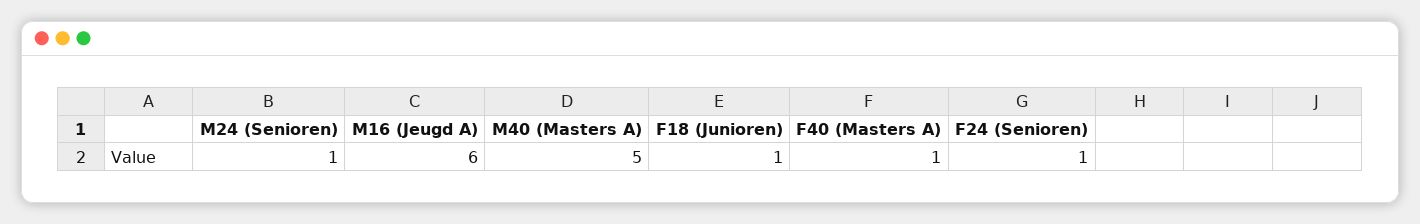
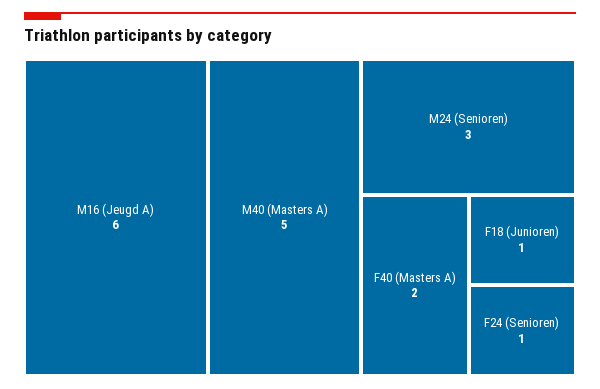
  {
-   "M24 (Senioren)": 1,
+   "M24 (Senioren)": 3,
    "M16 (Jeugd A)": 6,
    "M40 (Masters A)": 5,
    "F18 (Junioren)": 1,
-   "F40 (Masters A)": 1,
+   "F40 (Masters A)": 2,
    "F24 (Senioren)": 1
  }

